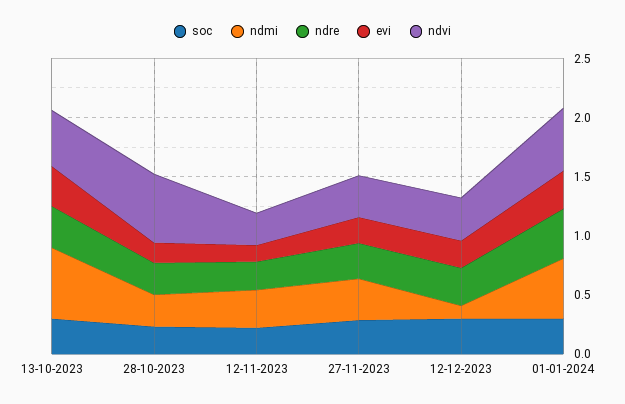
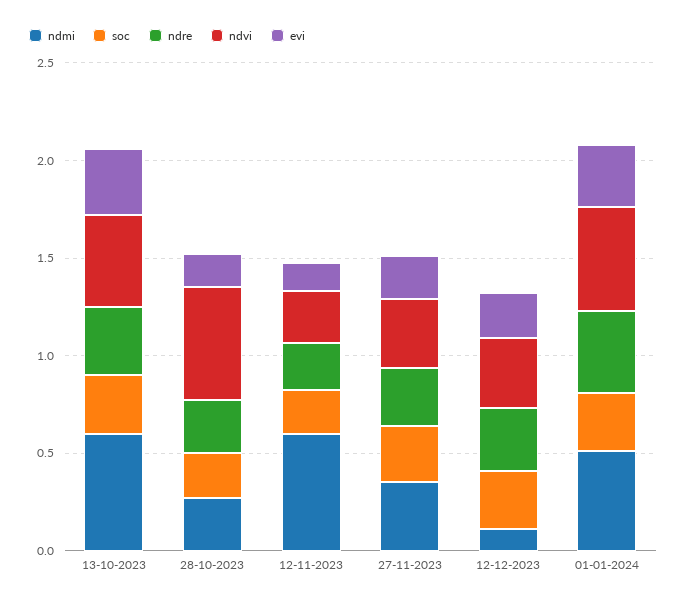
  {
    "soc": {
      "13-10-2023": 0.3,
      "28-10-2023": 0.2,
      "12-11-2023": 0.2,
      "27-11-2023": 0.3,
      "12-12-2023": 0.3,
      "01-01-2024": 0.3
    },
    "ndmi": {
      "13-10-2023": 0.6,
      "28-10-2023": 0.3,
-     "12-11-2023": 0.3,
+     "12-11-2023": 0.6,
      "27-11-2023": 0.4,
      "12-12-2023": 0.1,
      "01-01-2024": 0.5
    },
    "ndre": {
      "13-10-2023": 0.4,
      "28-10-2023": 0.3,
      "12-11-2023": 0.2,
      "27-11-2023": 0.3,
      "12-12-2023": 0.3,
      "01-01-2024": 0.4
    },
    "evi": {
      "13-10-2023": 0.3,
      "28-10-2023": 0.2,
      "12-11-2023": 0.1,
      "27-11-2023": 0.2,
      "12-12-2023": 0.2,
      "01-01-2024": 0.3
    },
    "ndvi": {
      "13-10-2023": 0.5,
      "28-10-2023": 0.6,
      "12-11-2023": 0.3,
      "27-11-2023": 0.4,
      "12-12-2023": 0.4,
      "01-01-2024": 0.5
    }
  }

